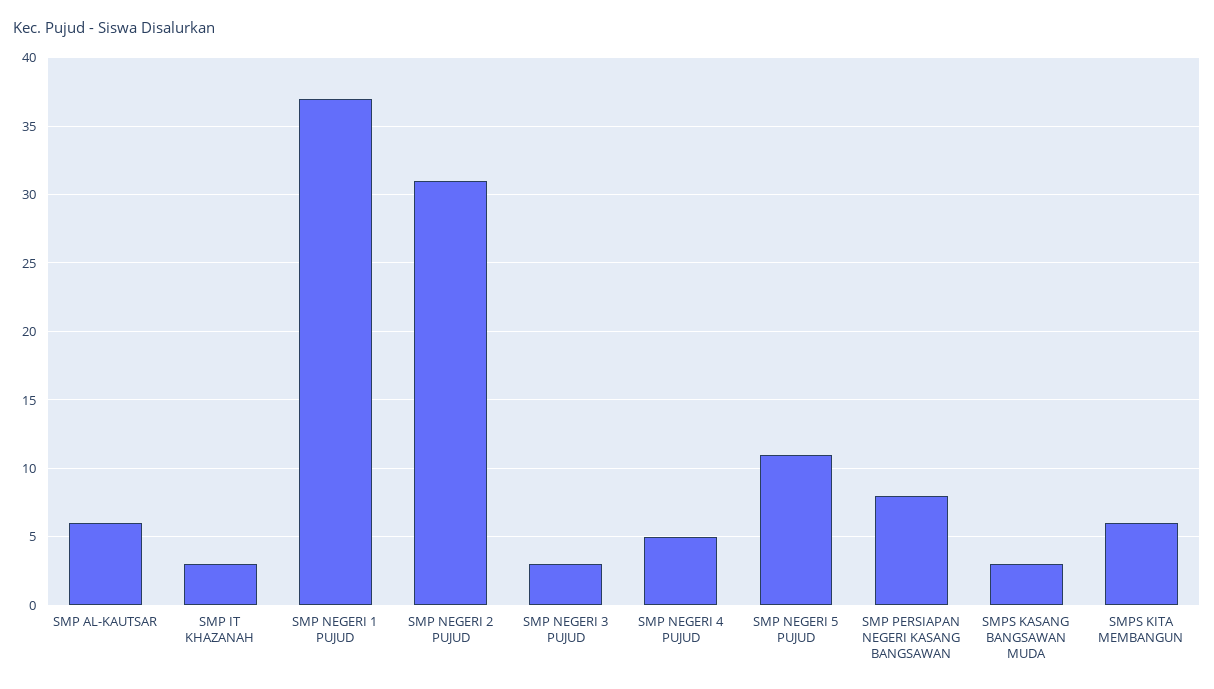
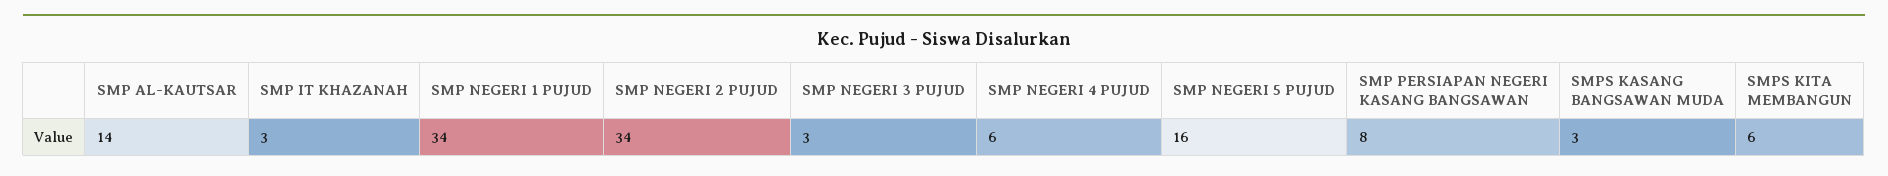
  {
-   "SMP AL-KAUTSAR": 6,
+   "SMP AL-KAUTSAR": 14,
    "SMP IT KHAZANAH": 3,
-   "SMP NEGERI 1 PUJUD": 37,
+   "SMP NEGERI 1 PUJUD": 34,
-   "SMP NEGERI 2 PUJUD": 31,
+   "SMP NEGERI 2 PUJUD": 34,
    "SMP NEGERI 3 PUJUD": 3,
-   "SMP NEGERI 4 PUJUD": 5,
+   "SMP NEGERI 4 PUJUD": 6,
-   "SMP NEGERI 5 PUJUD": 11,
+   "SMP NEGERI 5 PUJUD": 16,
    "SMP PERSIAPAN NEGERI KASANG BANGSAWAN": 8,
    "SMPS KASANG BANGSAWAN MUDA": 3,
    "SMPS KITA MEMBANGUN": 6
  }

